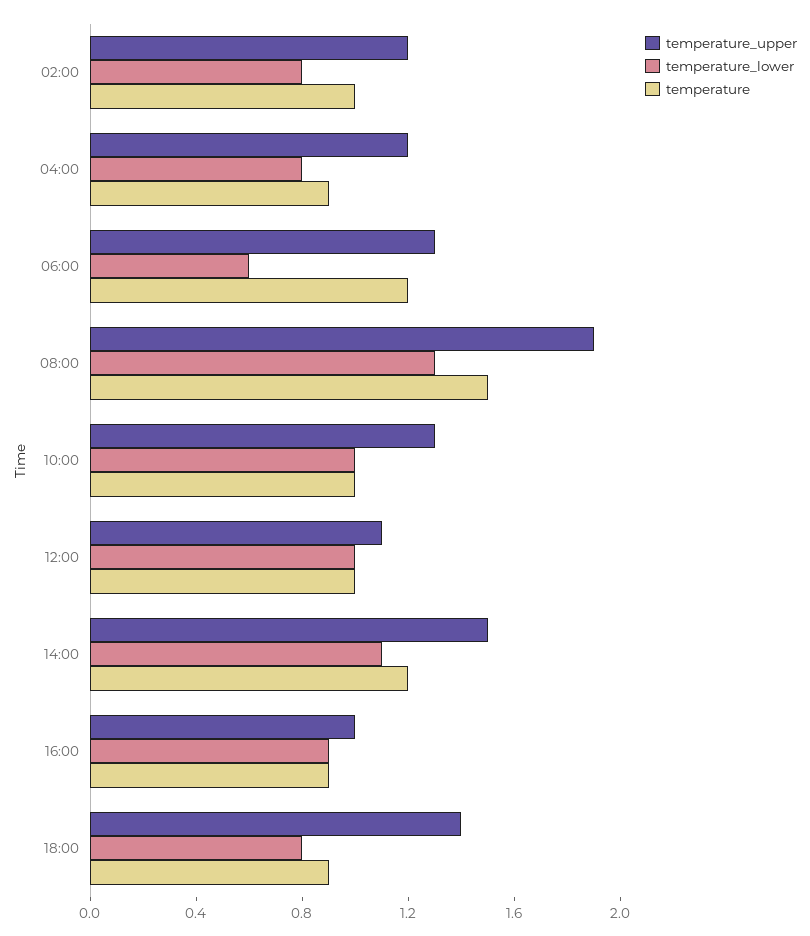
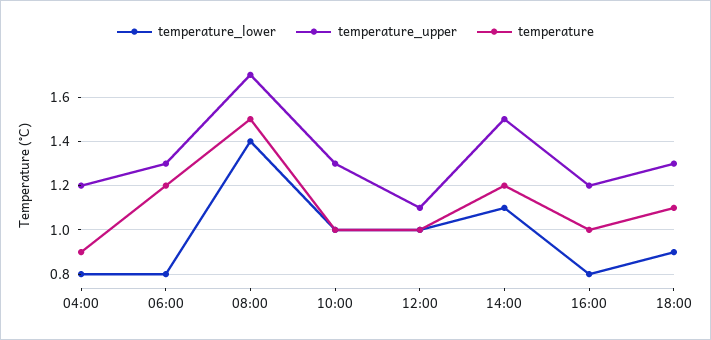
  {
    "temperature_upper": {
-     "02:00": 1.2,
      "04:00": 1.2,
      "06:00": 1.3,
-     "08:00": 1.9,
+     "08:00": 1.7,
      "10:00": 1.3,
      "12:00": 1.1,
      "14:00": 1.5,
-     "16:00": 1,
+     "16:00": 1.2,
-     "18:00": 1.4
+     "18:00": 1.3
    },
    "temperature_lower": {
-     "02:00": 0.8,
      "04:00": 0.8,
-     "06:00": 0.6,
+     "06:00": 0.8,
-     "08:00": 1.3,
+     "08:00": 1.4,
      "10:00": 1,
      "12:00": 1,
      "14:00": 1.1,
-     "16:00": 0.9,
+     "16:00": 0.8,
-     "18:00": 0.8
+     "18:00": 0.9
    },
    "temperature": {
-     "02:00": 1,
      "04:00": 0.9,
      "06:00": 1.2,
      "08:00": 1.5,
      "10:00": 1,
      "12:00": 1,
      "14:00": 1.2,
-     "16:00": 0.9,
+     "16:00": 1,
-     "18:00": 0.9
+     "18:00": 1.1
    }
  }

